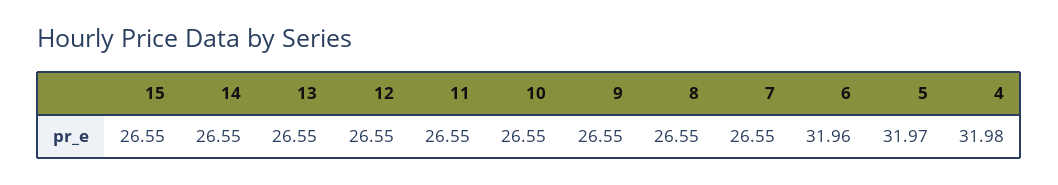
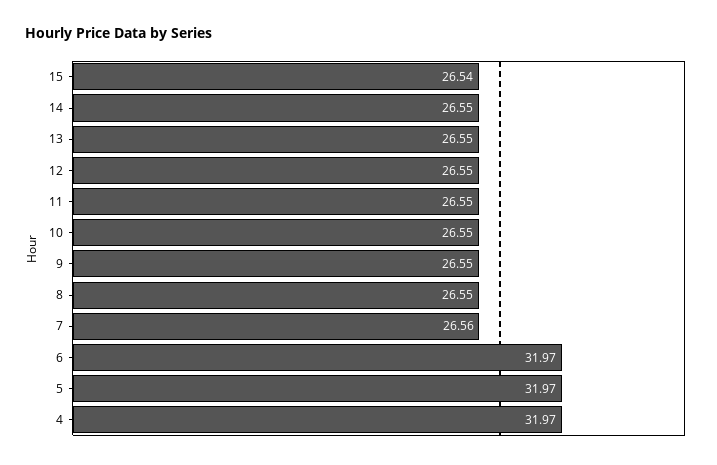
  {
-   "15": 26.55,
+   "15": 26.54,
    "14": 26.55,
    "13": 26.55,
    "12": 26.55,
    "11": 26.55,
    "10": 26.55,
    "9": 26.55,
    "8": 26.55,
-   "7": 26.55,
+   "7": 26.56,
-   "6": 31.96,
+   "6": 31.97,
    "5": 31.97,
-   "4": 31.98
+   "4": 31.97
  }

